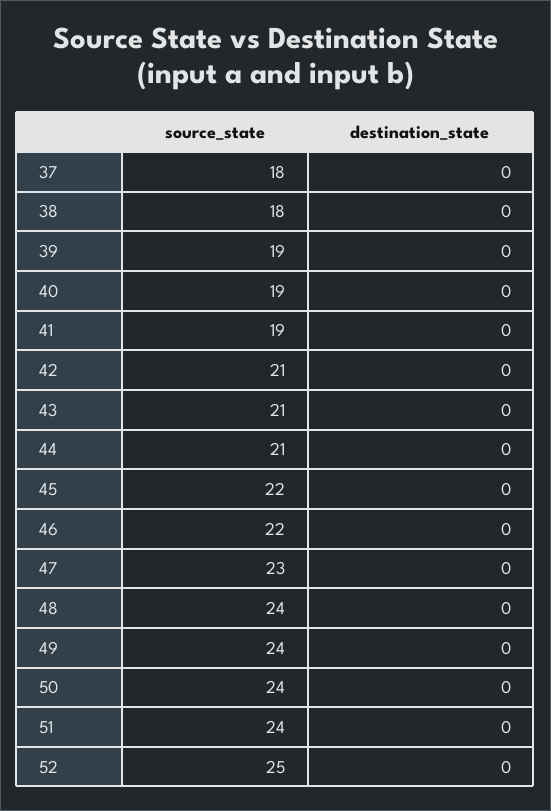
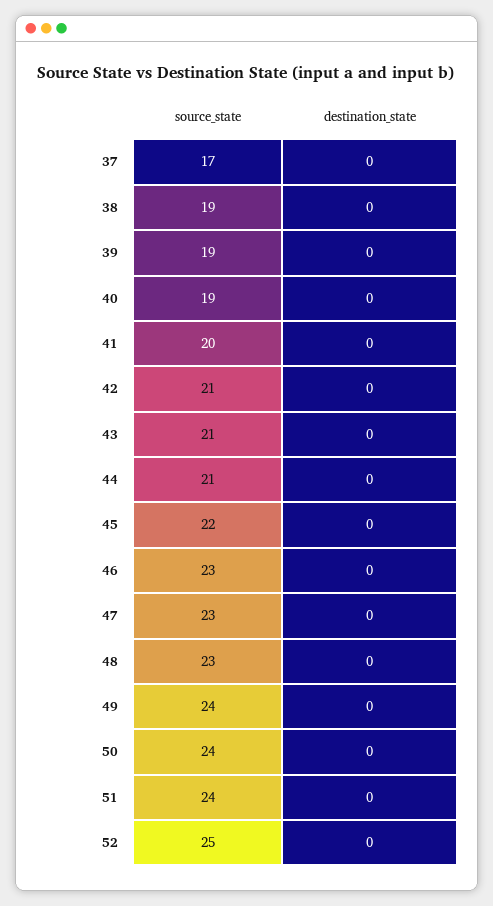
  {
    "source_state": {
-     "37": 18,
+     "37": 17,
-     "38": 18,
+     "38": 19,
      "39": 19,
      "40": 19,
-     "41": 19,
+     "41": 20,
      "42": 21,
      "43": 21,
      "44": 21,
      "45": 22,
-     "46": 22,
+     "46": 23,
      "47": 23,
-     "48": 24,
+     "48": 23,
      "49": 24,
      "50": 24,
      "51": 24,
      "52": 25
    },
    "destination_state": {
      "37": 0,
      "38": 0,
      "39": 0,
      "40": 0,
      "41": 0,
      "42": 0,
      "43": 0,
      "44": 0,
      "45": 0,
      "46": 0,
      "47": 0,
      "48": 0,
      "49": 0,
      "50": 0,
      "51": 0,
      "52": 0
    }
  }

